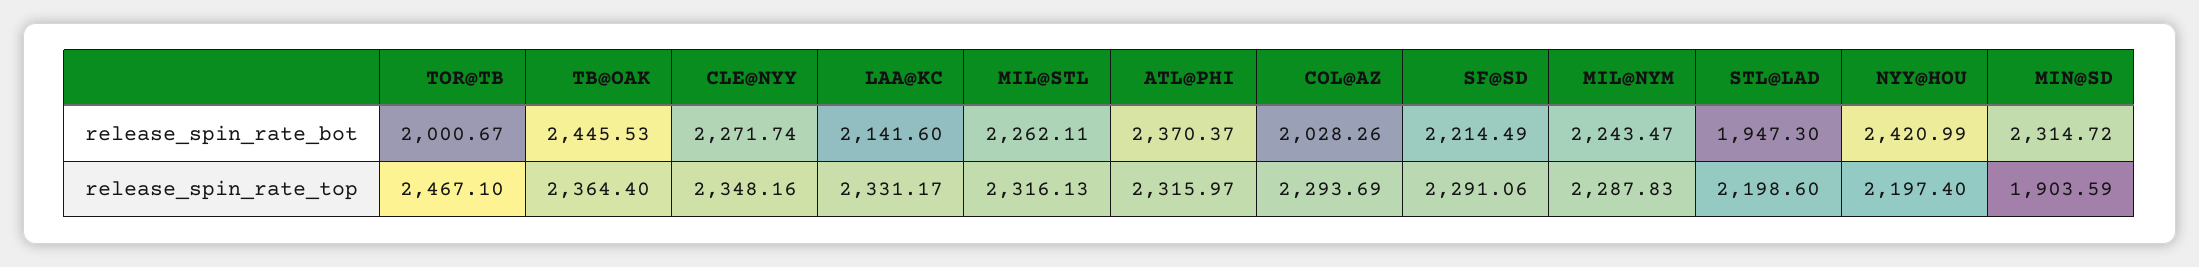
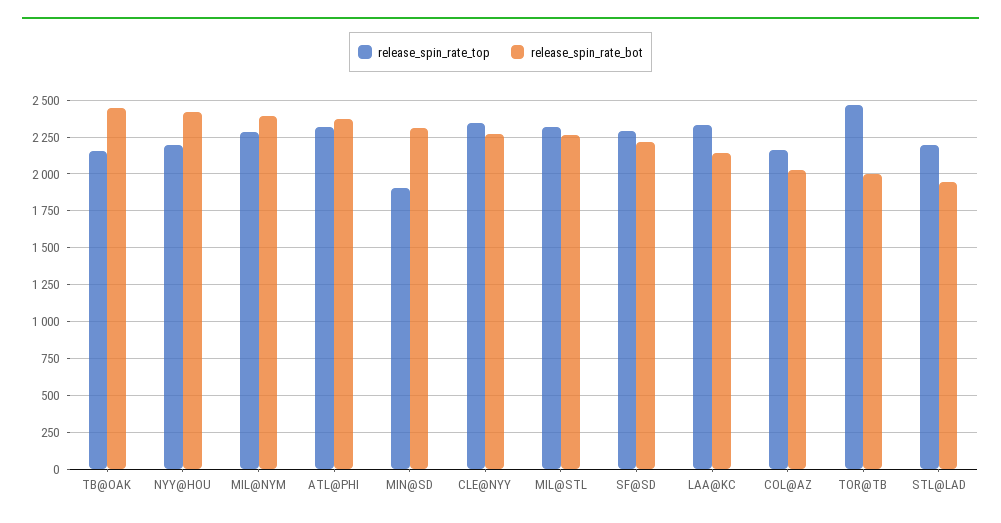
  {
    "release_spin_rate_bot": {
      "TOR@TB": 2000.67,
      "TB@OAK": 2445.53,
      "CLE@NYY": 2271.74,
      "LAA@KC": 2141.6,
      "MIL@STL": 2262.11,
      "ATL@PHI": 2370.37,
      "COL@AZ": 2028.26,
      "SF@SD": 2214.49,
-     "MIL@NYM": 2243.47,
+     "MIL@NYM": 2400,
      "STL@LAD": 1947.3,
      "NYY@HOU": 2420.99,
      "MIN@SD": 2314.72
    },
    "release_spin_rate_top": {
      "TOR@TB": 2467.1,
-     "TB@OAK": 2364.4,
+     "TB@OAK": 2150,
      "CLE@NYY": 2348.16,
      "LAA@KC": 2331.17,
      "MIL@STL": 2316.13,
      "ATL@PHI": 2315.97,
-     "COL@AZ": 2293.69,
+     "COL@AZ": 2150,
      "SF@SD": 2291.06,
      "MIL@NYM": 2287.83,
      "STL@LAD": 2198.6,
      "NYY@HOU": 2197.4,
      "MIN@SD": 1903.59
    }
  }

